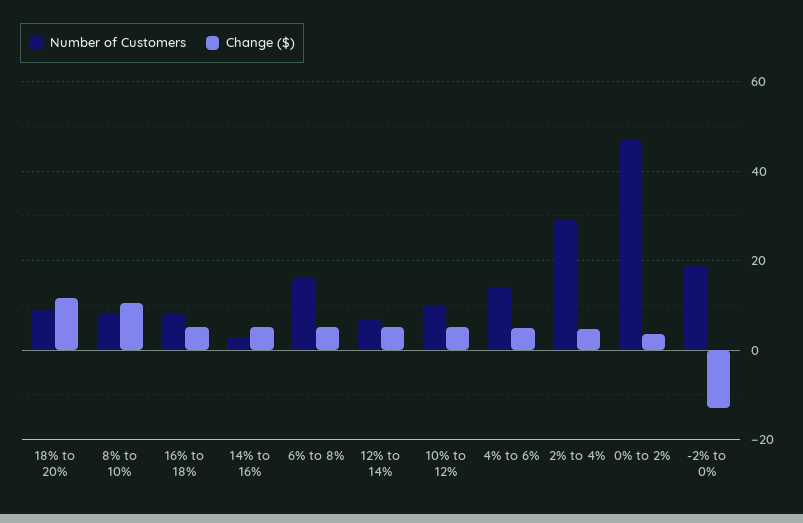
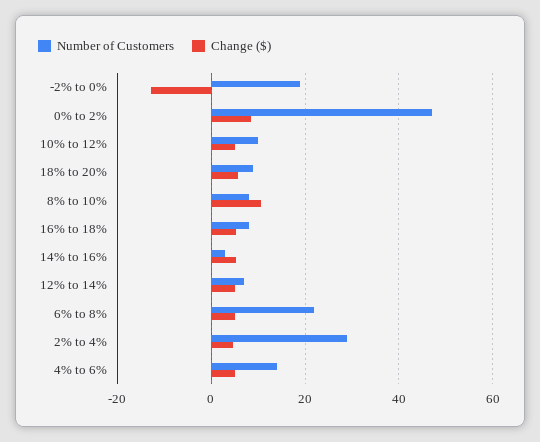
  {
    "Number of Customers": {
      "18% to 20%": 10,
      "8% to 10%": 8,
      "16% to 18%": 8,
      "14% to 16%": 4,
-     "6% to 8%": 16,
+     "6% to 8%": 22,
      "12% to 14%": 8,
      "10% to 12%": 10,
      "4% to 6%": 14,
      "2% to 4%": 30,
      "0% to 2%": 48,
      "-2% to 0%": 20
    },
    "Change ($)": {
-     "18% to 20%": 12,
+     "18% to 20%": 6,
      "8% to 10%": 10,
      "16% to 18%": 6,
      "14% to 16%": 6,
      "6% to 8%": 6,
      "12% to 14%": 6,
      "10% to 12%": 6,
      "4% to 6%": 4,
      "2% to 4%": 4,
-     "0% to 2%": 4,
+     "0% to 2%": 8,
      "-2% to 0%": -12
    }
  }

